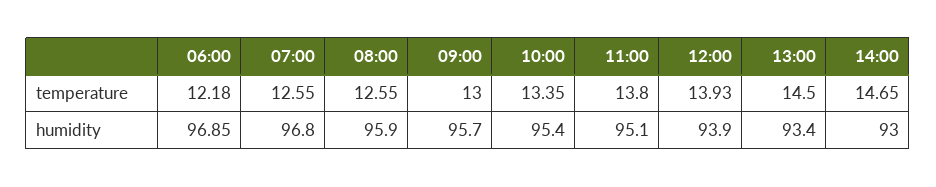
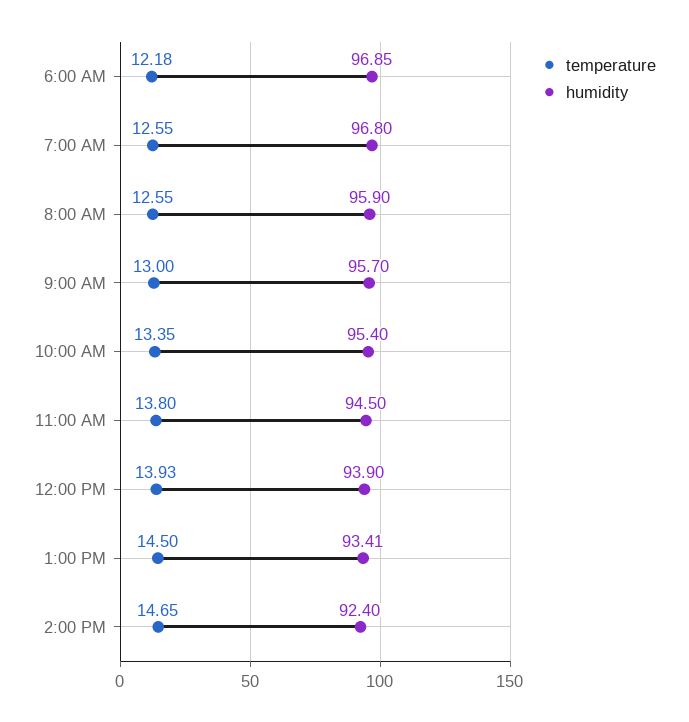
  {
    "temperature": {
      "06:00": 12.18,
      "07:00": 12.55,
      "08:00": 12.55,
      "09:00": 13,
      "10:00": 13.35,
      "11:00": 13.8,
      "12:00": 13.93,
      "13:00": 14.5,
      "14:00": 14.65
    },
    "humidity": {
      "06:00": 96.85,
      "07:00": 96.8,
      "08:00": 95.9,
      "09:00": 95.7,
      "10:00": 95.4,
-     "11:00": 95.1,
+     "11:00": 94.5,
      "12:00": 93.9,
-     "13:00": 93.4,
+     "13:00": 93.41,
-     "14:00": 93
+     "14:00": 92.4
    }
  }

